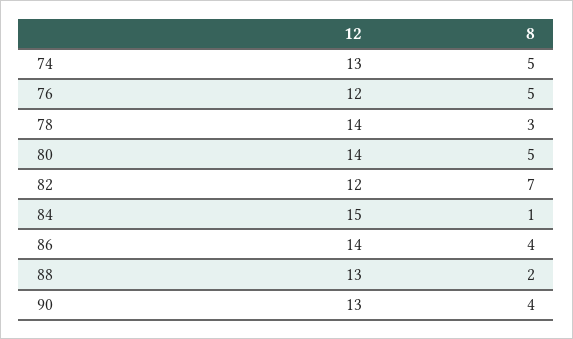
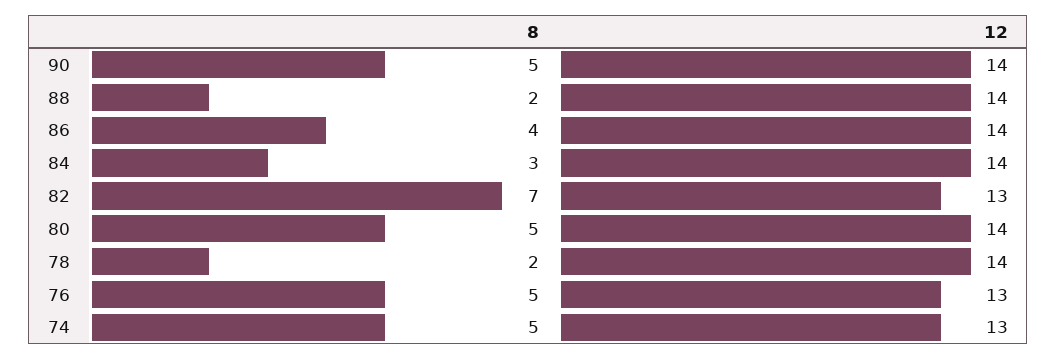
  {
    "12": {
      "74": 13,
-     "76": 12,
+     "76": 13,
      "78": 14,
      "80": 14,
-     "82": 12,
+     "82": 13,
-     "84": 15,
+     "84": 14,
      "86": 14,
-     "88": 13,
+     "88": 14,
-     "90": 13
+     "90": 14
    },
    "8": {
      "74": 5,
      "76": 5,
-     "78": 3,
+     "78": 2,
      "80": 5,
      "82": 7,
-     "84": 1,
+     "84": 3,
      "86": 4,
      "88": 2,
-     "90": 4
+     "90": 5
    }
  }

